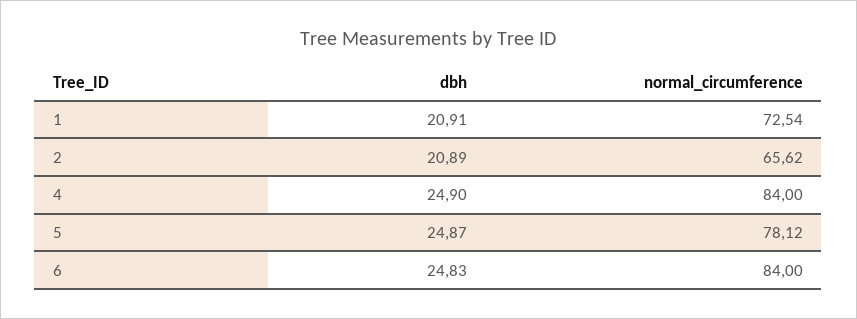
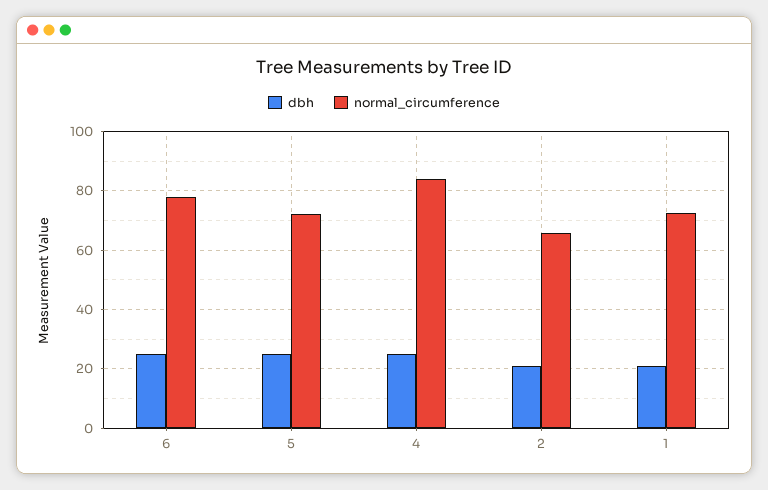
  {
    "dbh": {
      "1": 20.91,
      "2": 20.89,
      "4": 24.9,
      "5": 24.87,
      "6": 24.83
    },
    "normal_circumference": {
      "1": 72.54,
      "2": 65.62,
      "4": 84,
-     "5": 78.12,
+     "5": 72.5,
-     "6": 84
+     "6": 77.5
    }
  }

